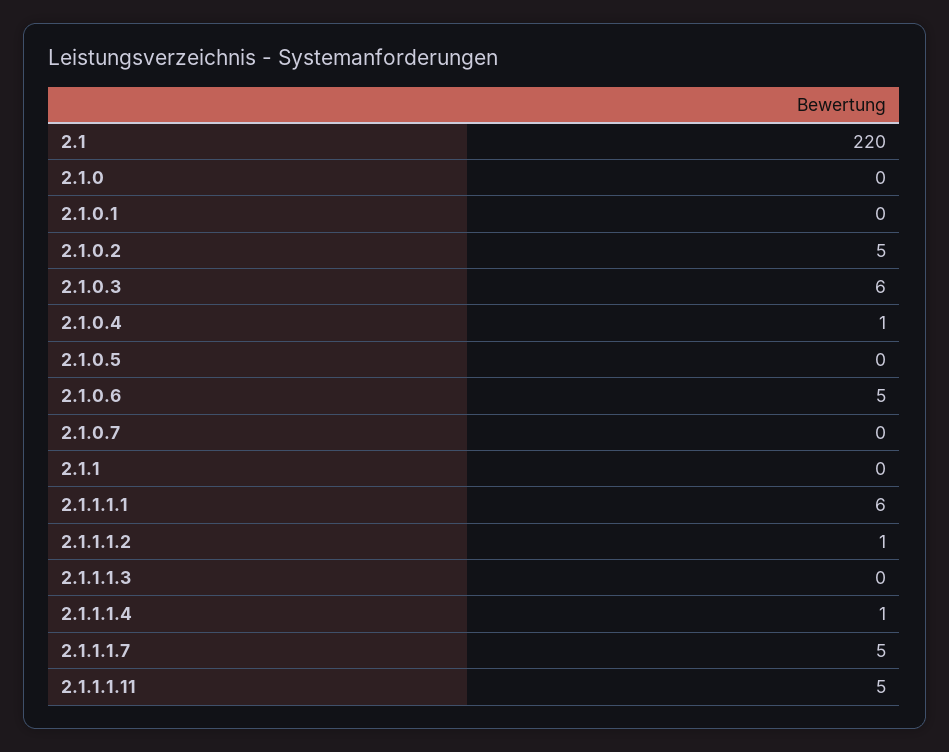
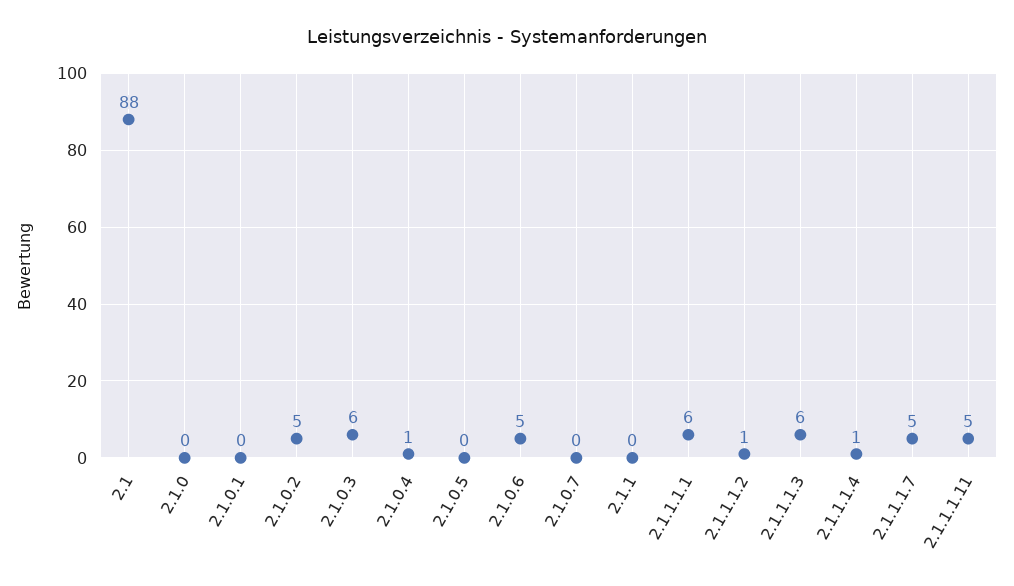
  {
-   "2.1": 220,
+   "2.1": 88,
    "2.1.0": 0,
    "2.1.0.1": 0,
    "2.1.0.2": 5,
    "2.1.0.3": 6,
    "2.1.0.4": 1,
    "2.1.0.5": 0,
    "2.1.0.6": 5,
    "2.1.0.7": 0,
    "2.1.1": 0,
    "2.1.1.1.1": 6,
    "2.1.1.1.2": 1,
-   "2.1.1.1.3": 0,
+   "2.1.1.1.3": 6,
    "2.1.1.1.4": 1,
    "2.1.1.1.7": 5,
    "2.1.1.1.11": 5
  }

